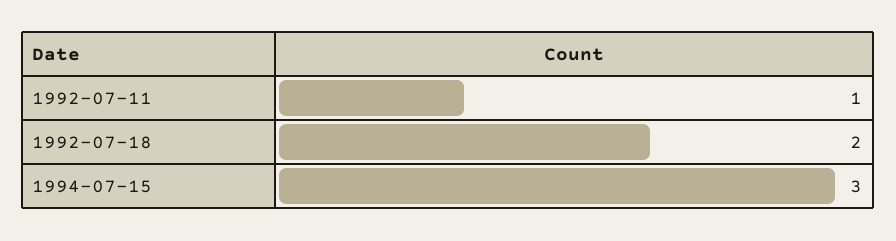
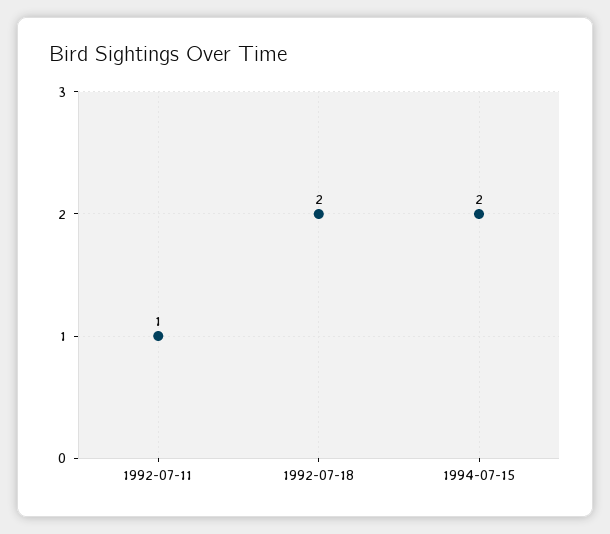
  {
    "1992-07-11": 1,
    "1992-07-18": 2,
-   "1994-07-15": 3
+   "1994-07-15": 2
  }

